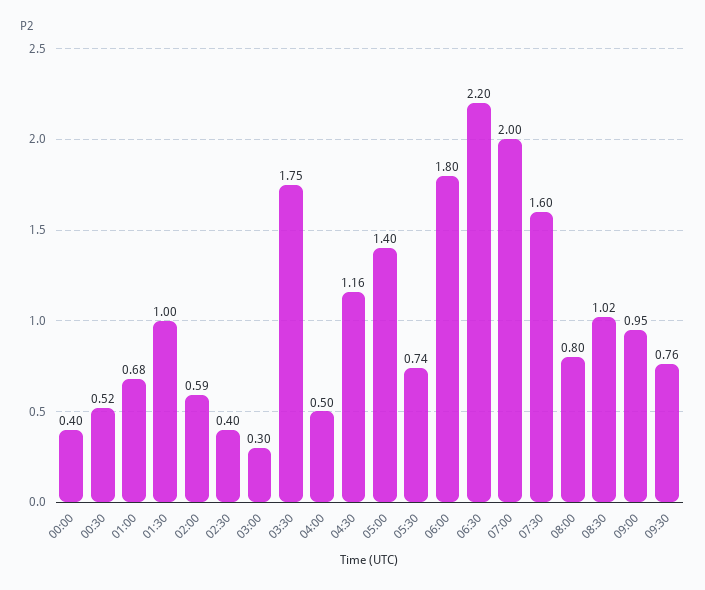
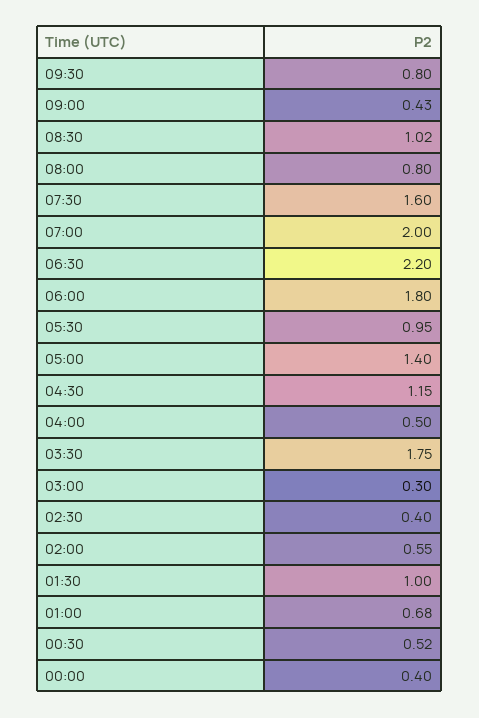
  {
    "00:00": 0.4,
    "00:30": 0.52,
    "01:00": 0.68,
    "01:30": 1,
-   "02:00": 0.59,
+   "02:00": 0.55,
    "02:30": 0.4,
    "03:00": 0.3,
    "03:30": 1.75,
    "04:00": 0.5,
-   "04:30": 1.16,
+   "04:30": 1.15,
    "05:00": 1.4,
-   "05:30": 0.74,
+   "05:30": 0.95,
    "06:00": 1.8,
    "06:30": 2.2,
    "07:00": 2,
    "07:30": 1.6,
    "08:00": 0.8,
    "08:30": 1.02,
-   "09:00": 0.95,
+   "09:00": 0.43,
-   "09:30": 0.76
+   "09:30": 0.8
  }

